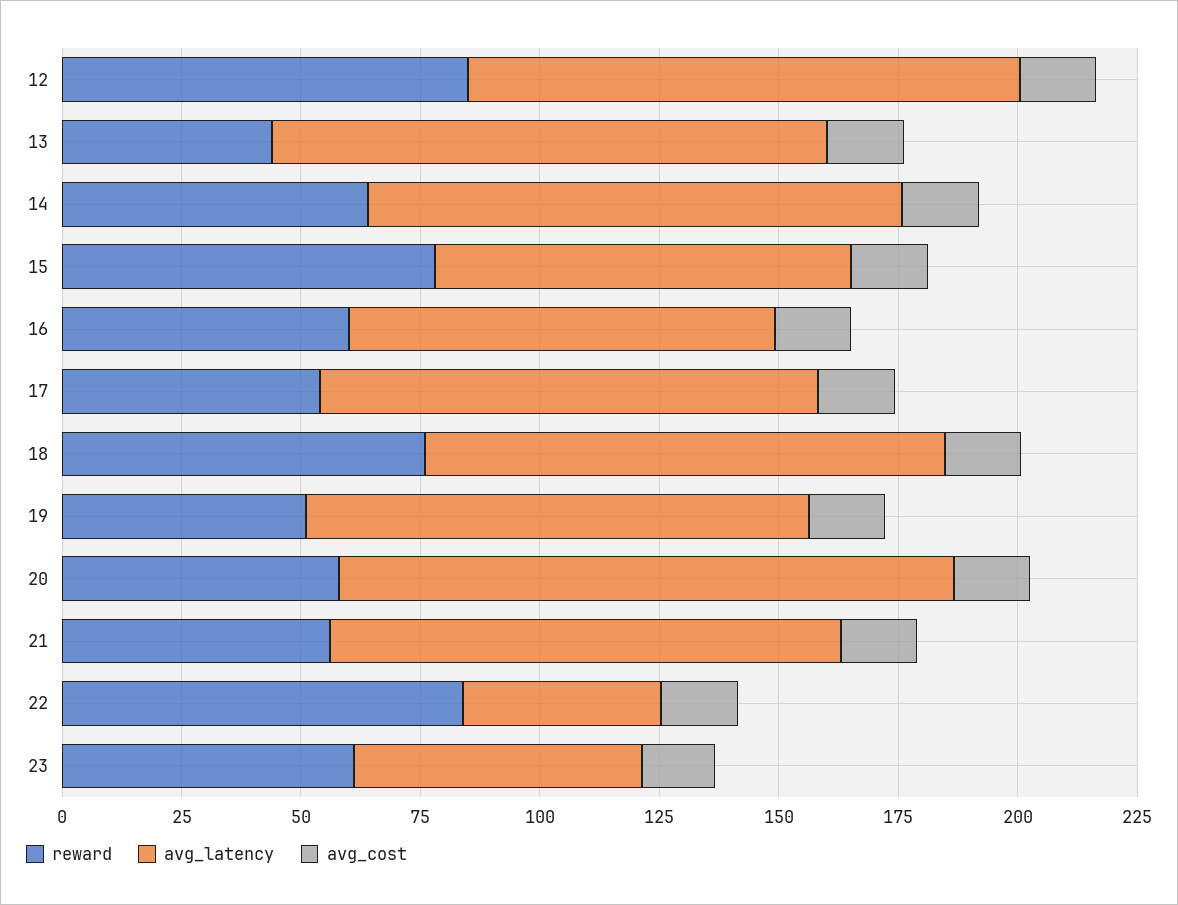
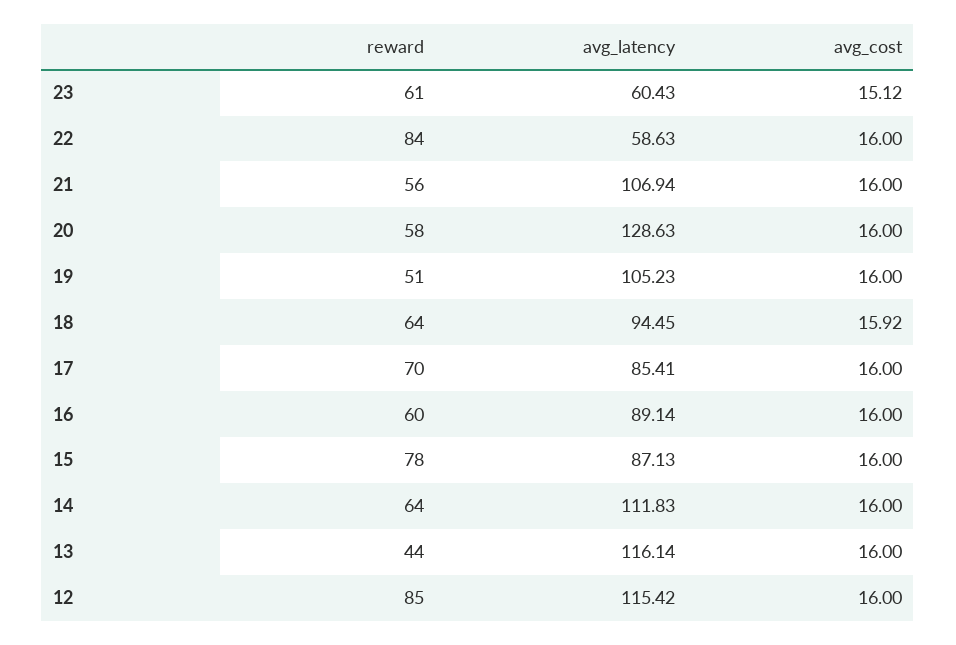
  {
    "reward": {
      "12": 85,
      "13": 44,
      "14": 64,
      "15": 78,
      "16": 60,
-     "17": 55,
+     "17": 70,
-     "18": 75,
+     "18": 64,
      "19": 51,
      "20": 58,
      "21": 56,
      "22": 84,
      "23": 61
    },
    "avg_latency": {
      "12": 115.42,
      "13": 116.14,
      "14": 111.83,
      "15": 87.13,
      "16": 89.14,
-     "17": 105,
+     "17": 85.41,
-     "18": 110,
+     "18": 94.45,
      "19": 105.23,
      "20": 128.63,
      "21": 106.94,
-     "22": 40,
+     "22": 58.63,
      "23": 60.43
    },
    "avg_cost": {
      "12": 16,
      "13": 16,
      "14": 16,
      "15": 16,
      "16": 16,
      "17": 16,
      "18": 15.92,
      "19": 16,
      "20": 16,
      "21": 16,
      "22": 16,
      "23": 15.12
    }
  }

